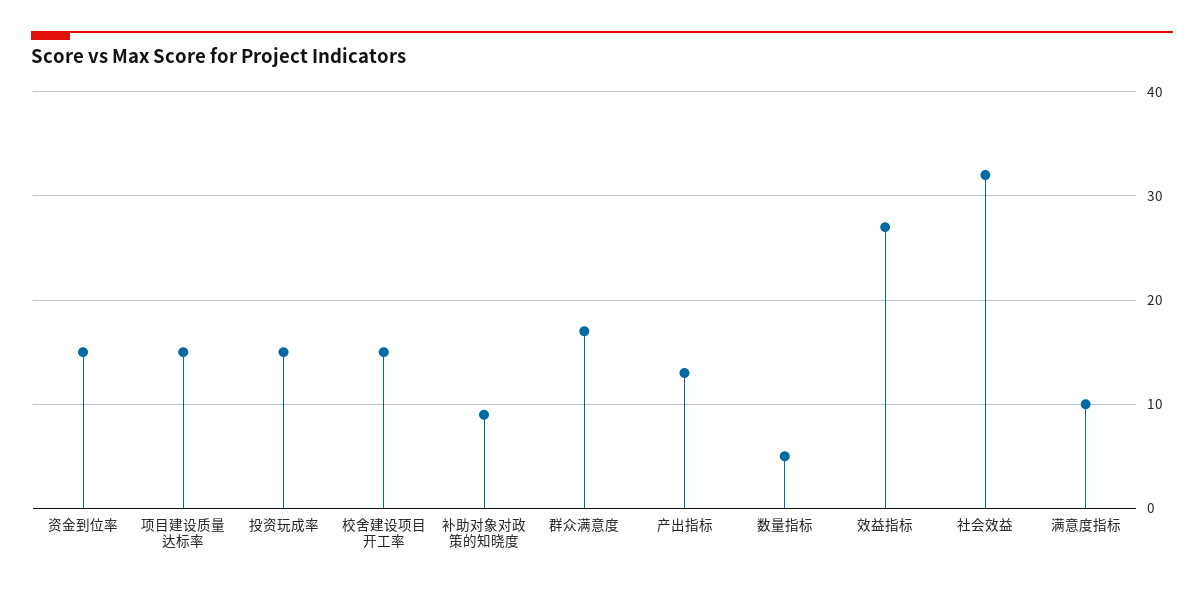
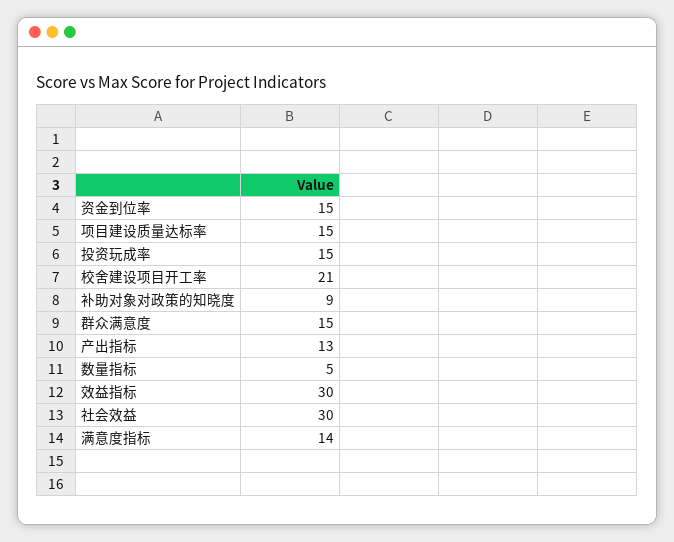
  {
    "资金到位率": 15,
    "项目建设质量达标率": 15,
    "投资玩成率": 15,
-   "校舍建设项目开工率": 15,
+   "校舍建设项目开工率": 21,
    "补助对象对政策的知晓度": 9,
-   "群众满意度": 17,
+   "群众满意度": 15,
    "产出指标": 13,
    "数量指标": 5,
-   "效益指标": 27,
+   "效益指标": 30,
-   "社会效益": 32,
+   "社会效益": 30,
-   "满意度指标": 10
+   "满意度指标": 14
  }

